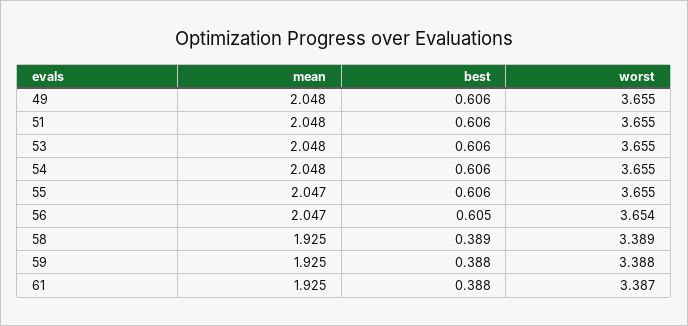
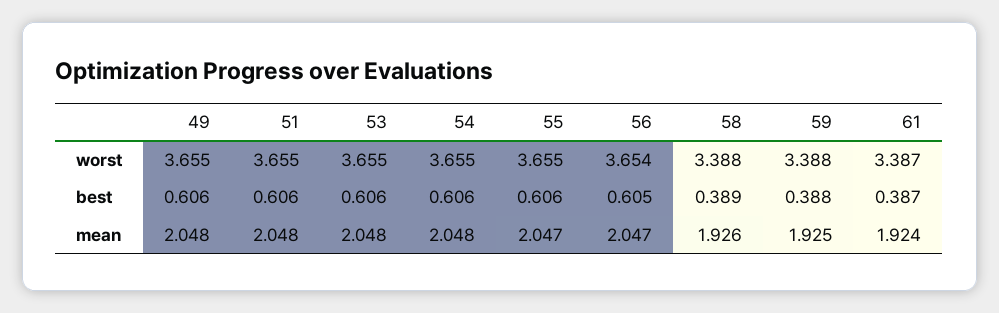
  {
    "mean": {
      "49": 2.048,
      "51": 2.048,
      "53": 2.048,
      "54": 2.048,
      "55": 2.047,
      "56": 2.047,
-     "58": 1.925,
+     "58": 1.926,
      "59": 1.925,
-     "61": 1.925
+     "61": 1.924
    },
    "best": {
      "49": 0.606,
      "51": 0.606,
      "53": 0.606,
      "54": 0.606,
      "55": 0.606,
      "56": 0.605,
      "58": 0.389,
      "59": 0.388,
-     "61": 0.388
+     "61": 0.387
    },
    "worst": {
      "49": 3.655,
      "51": 3.655,
      "53": 3.655,
      "54": 3.655,
      "55": 3.655,
      "56": 3.654,
-     "58": 3.389,
+     "58": 3.388,
      "59": 3.388,
      "61": 3.387
    }
  }

